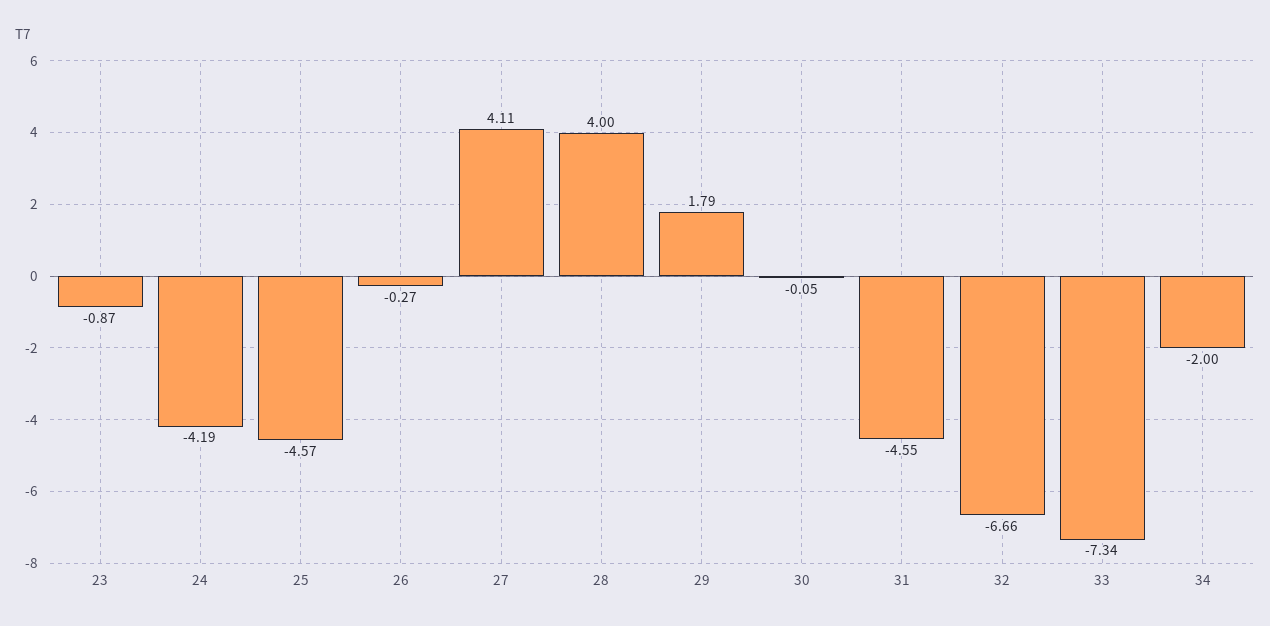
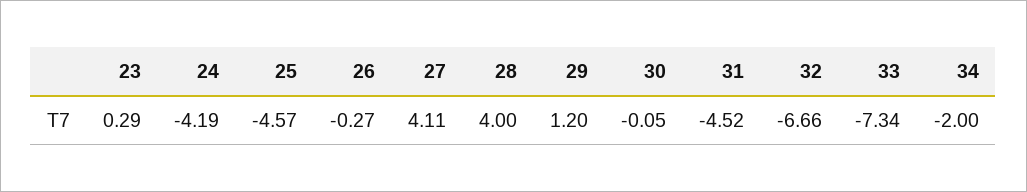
  {
-   "23": -0.87,
+   "23": 0.29,
    "24": -4.19,
    "25": -4.57,
    "26": -0.27,
    "27": 4.11,
    "28": 4,
-   "29": 1.79,
+   "29": 1.2,
    "30": -0.05,
-   "31": -4.55,
+   "31": -4.52,
    "32": -6.66,
    "33": -7.34,
    "34": -2
  }

